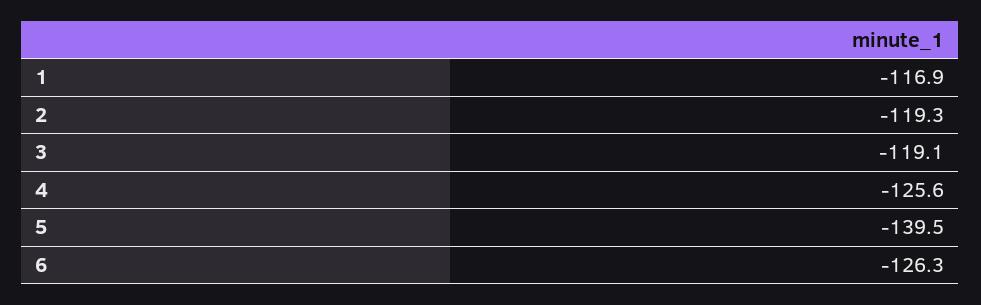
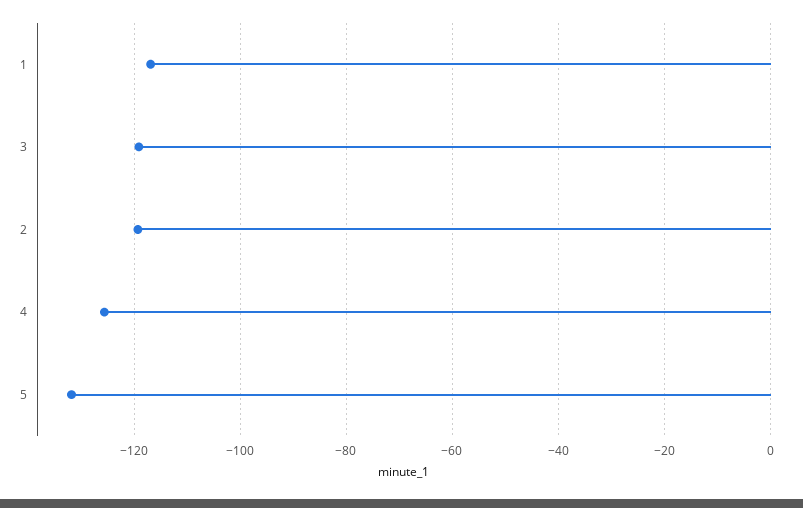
  {
    "1": -116.9,
    "2": -119.3,
    "3": -119.1,
    "4": -125.6,
-   "5": -139.5,
+   "5": -132
-   "6": -126.3
  }

